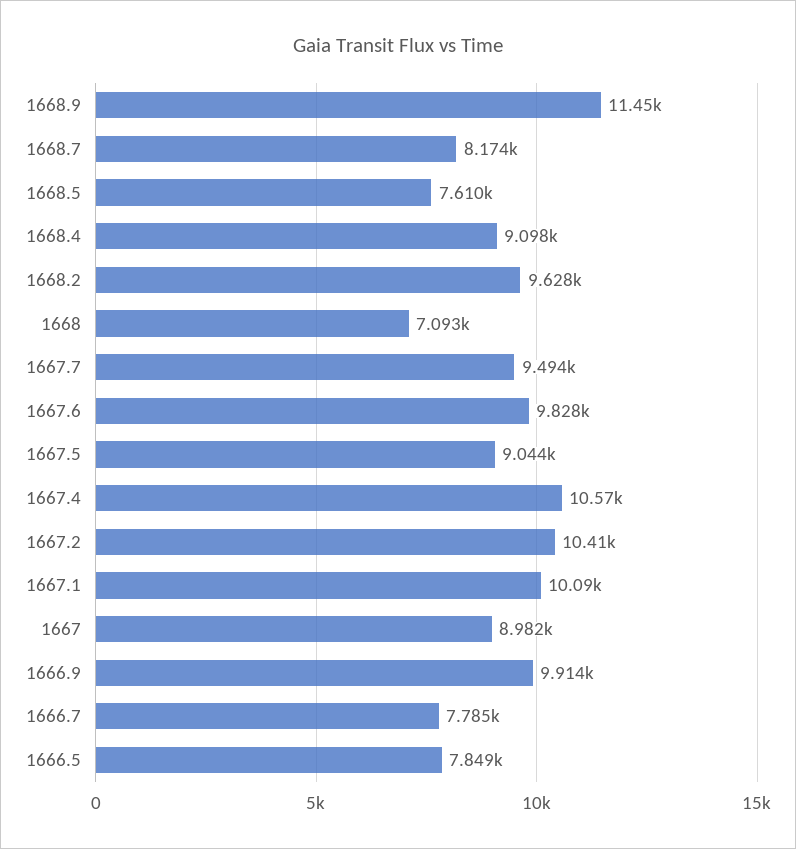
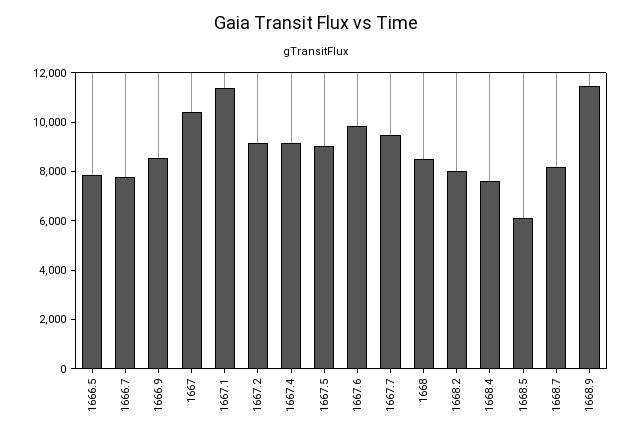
  {
    "1668.9": 11450,
    "1668.7": 8174,
-   "1668.5": 7610,
+   "1668.5": 6000,
-   "1668.4": 9098,
+   "1668.4": 7500,
-   "1668.2": 9628,
+   "1668.2": 8000,
-   "1668": 7093,
+   "1668": 8500,
    "1667.7": 9494,
    "1667.6": 9828,
    "1667.5": 9044,
-   "1667.4": 10570,
+   "1667.4": 9000,
-   "1667.2": 10410,
+   "1667.2": 9000,
-   "1667.1": 10090,
+   "1667.1": 11500,
-   "1667": 8982,
+   "1667": 10500,
-   "1666.9": 9914,
+   "1666.9": 8500,
    "1666.7": 7785,
    "1666.5": 7849
  }

